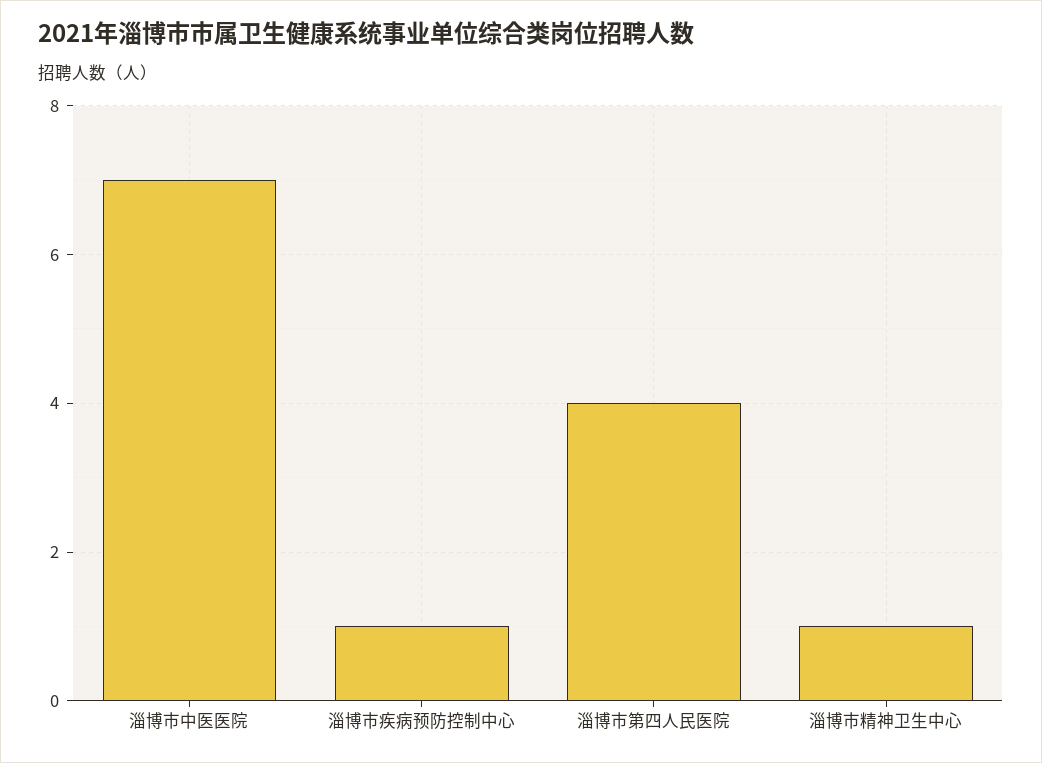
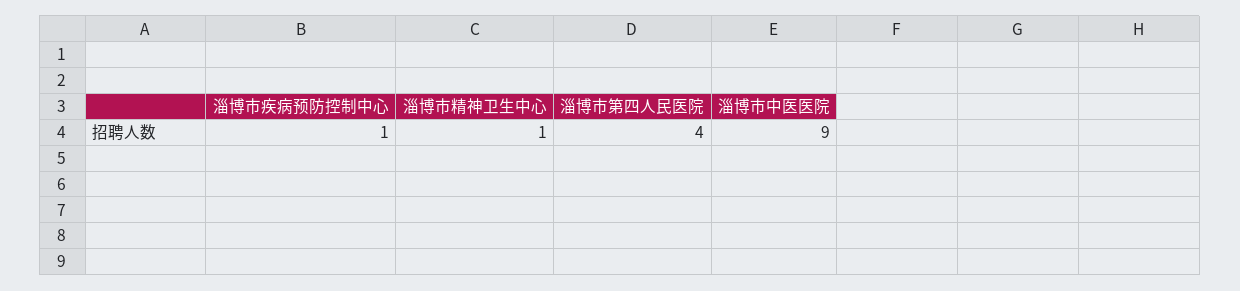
  {
-   "淄博市中医医院": 7,
+   "淄博市中医医院": 9,
    "淄博市疾病预防控制中心": 1,
    "淄博市第四人民医院": 4,
    "淄博市精神卫生中心": 1
  }

